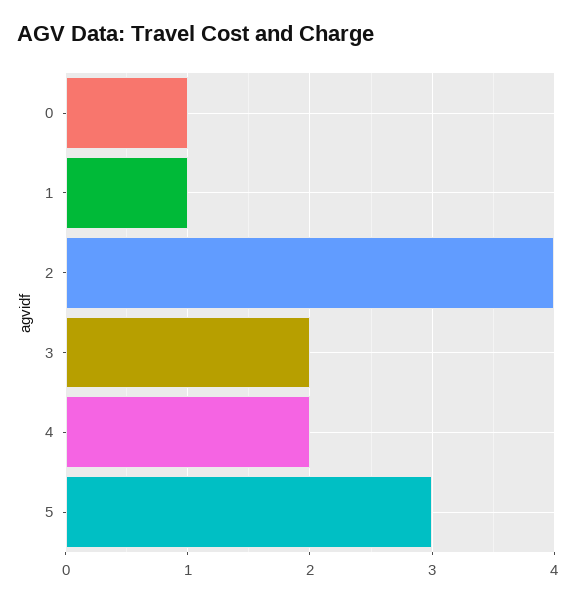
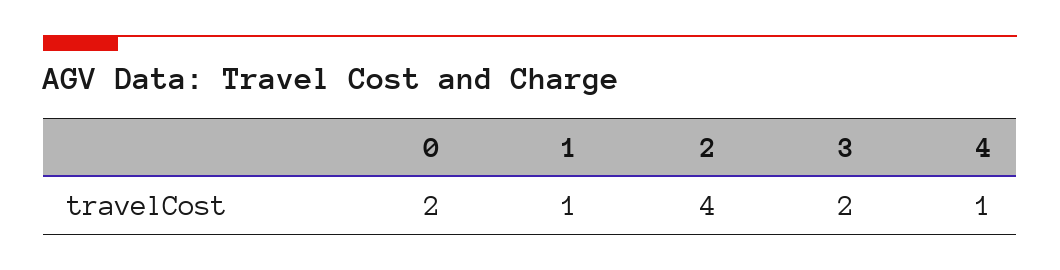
  {
-   "0": 1,
+   "0": 2,
    "1": 1,
    "2": 4,
    "3": 2,
-   "4": 2,
+   "4": 1
-   "5": 3
  }

